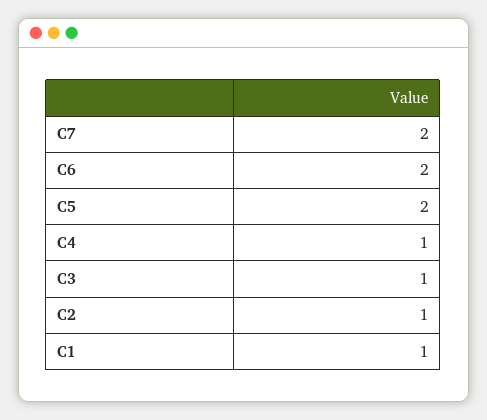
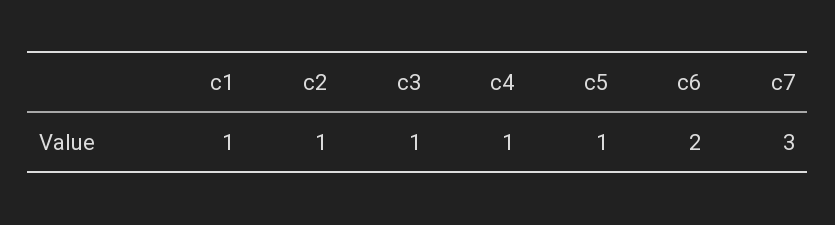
  {
-   "C7": 2,
+   "C7": 3,
    "C6": 2,
-   "C5": 2,
+   "C5": 1,
    "C4": 1,
    "C3": 1,
    "C2": 1,
    "C1": 1
  }

